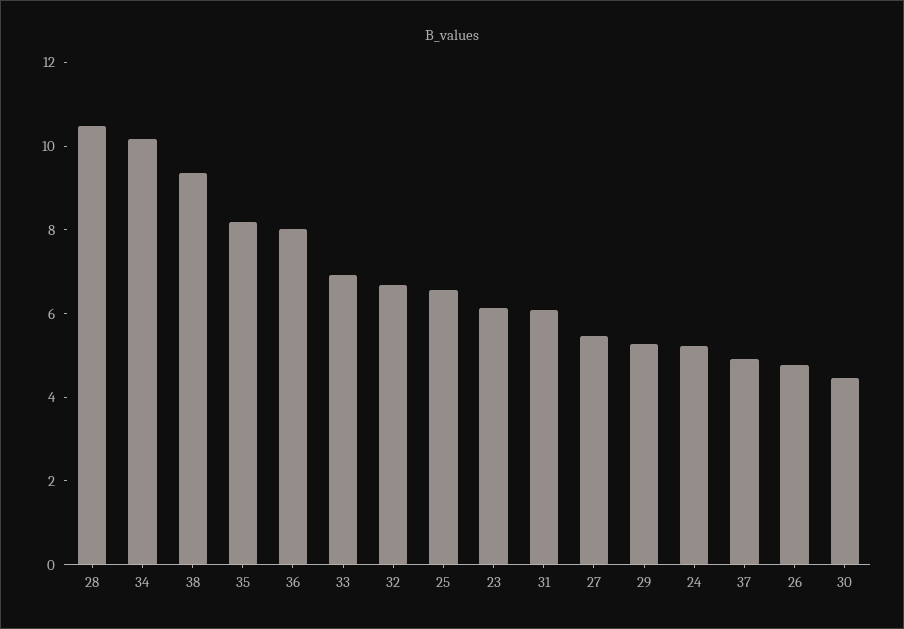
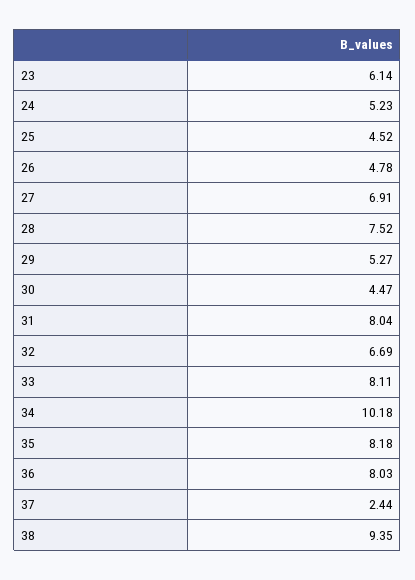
  {
-   "28": 10.5,
+   "28": 7.52,
    "34": 10.18,
    "38": 9.35,
    "35": 8.18,
    "36": 8.03,
-   "33": 7,
+   "33": 8.11,
    "32": 6.69,
-   "25": 6.5,
+   "25": 4.52,
    "23": 6.14,
-   "31": 6,
+   "31": 8.04,
-   "27": 5.5,
+   "27": 6.91,
    "29": 5.27,
    "24": 5.23,
-   "37": 5,
+   "37": 2.44,
    "26": 4.78,
    "30": 4.47
  }

